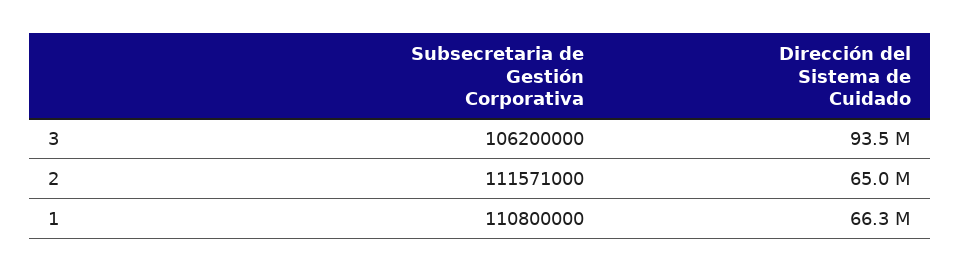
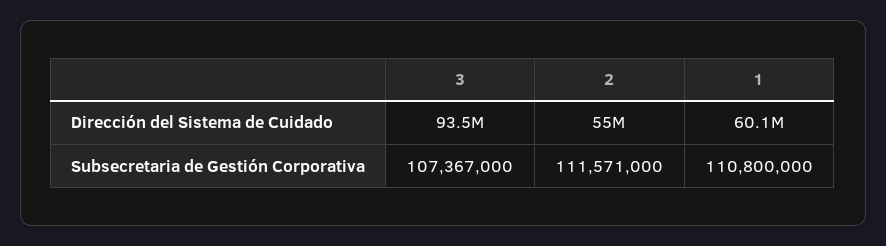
  {
    "Subsecretaria de Gestión Corporativa": {
-     "3": 106200000,
+     "3": 107367000,
      "2": 111571000,
      "1": 110800000
    },
    "Dirección del Sistema de Cuidado": {
      "3": 93500000,
-     "2": 65000000,
+     "2": 55000000,
-     "1": 66300000
+     "1": 60100000
    }
  }

